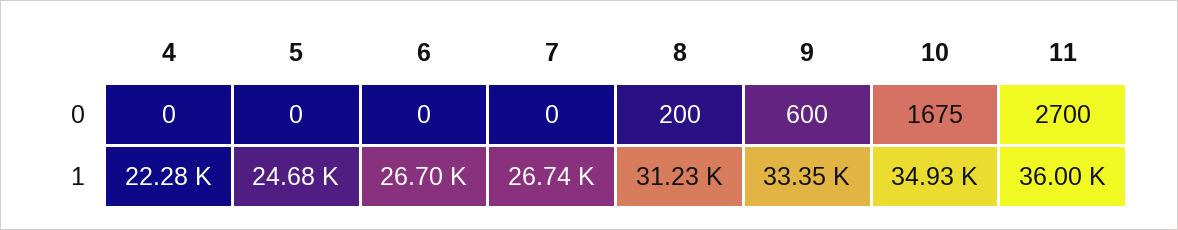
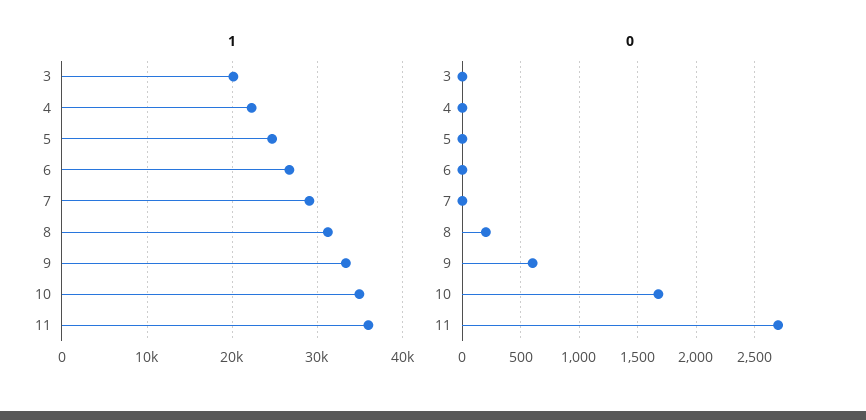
  {
    "0": {
      "4": 0,
      "5": 0,
      "6": 0,
      "7": 0,
      "8": 200,
      "9": 600,
      "10": 1675,
-     "11": 2700
+     "11": 2700,
+     "3": 0
    },
    "1": {
      "4": 22280,
      "5": 24680,
      "6": 26700,
-     "7": 26740,
+     "7": 29000,
      "8": 31230,
      "9": 33350,
      "10": 34930,
-     "11": 36000
+     "11": 36000,
+     "3": 20000
    }
  }

